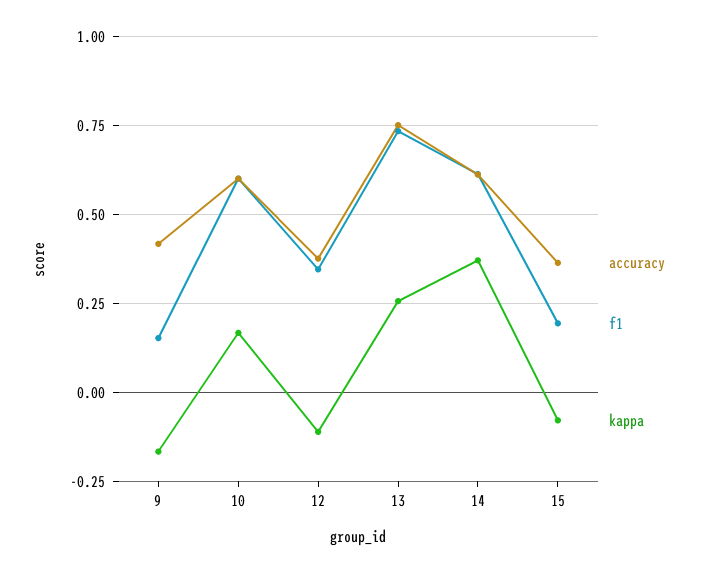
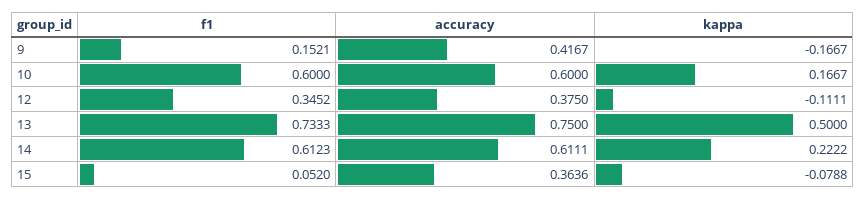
  {
    "accuracy": {
      "9": 0.4167,
      "10": 0.6,
      "12": 0.375,
      "13": 0.75,
      "14": 0.6111,
      "15": 0.3636
    },
    "f1": {
      "9": 0.1521,
      "10": 0.6,
      "12": 0.3452,
      "13": 0.7333,
      "14": 0.6123,
-     "15": 0.2
+     "15": 0.052
    },
    "kappa": {
      "9": -0.1667,
      "10": 0.1667,
      "12": -0.1111,
-     "13": 0.25,
+     "13": 0.5,
-     "14": 0.375,
+     "14": 0.2222,
      "15": -0.0788
    }
  }

